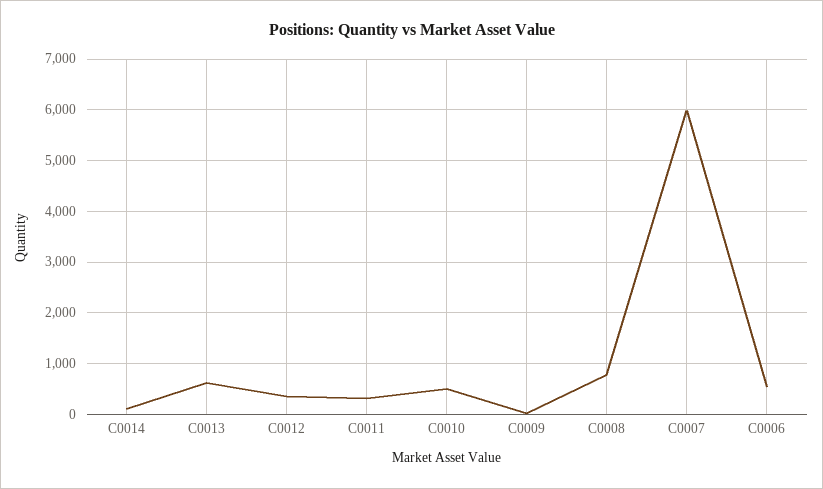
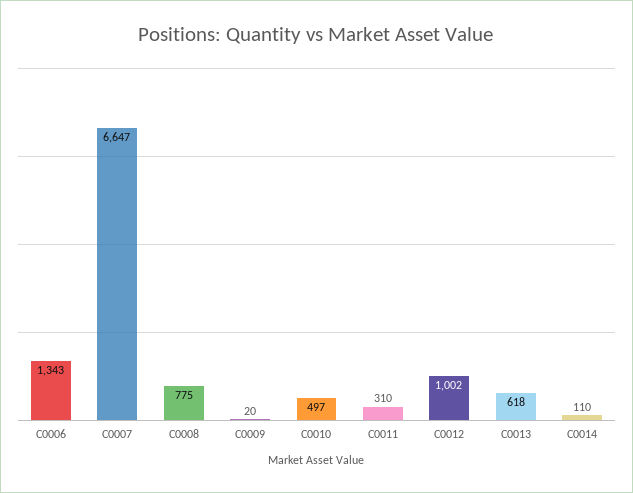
  {
    "C0014": 110,
    "C0013": 618,
-   "C0012": 400,
+   "C0012": 1002,
    "C0011": 310,
    "C0010": 497,
    "C0009": 20,
    "C0008": 775,
-   "C0007": 6000,
+   "C0007": 6647,
-   "C0006": 600
+   "C0006": 1343
  }

